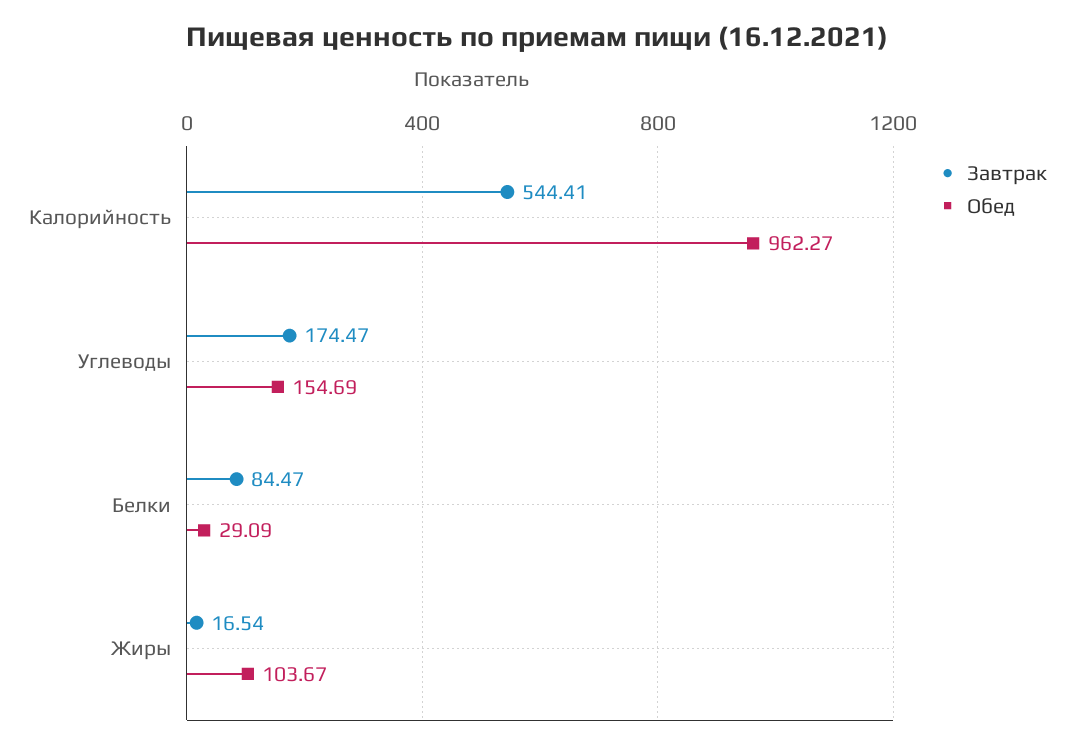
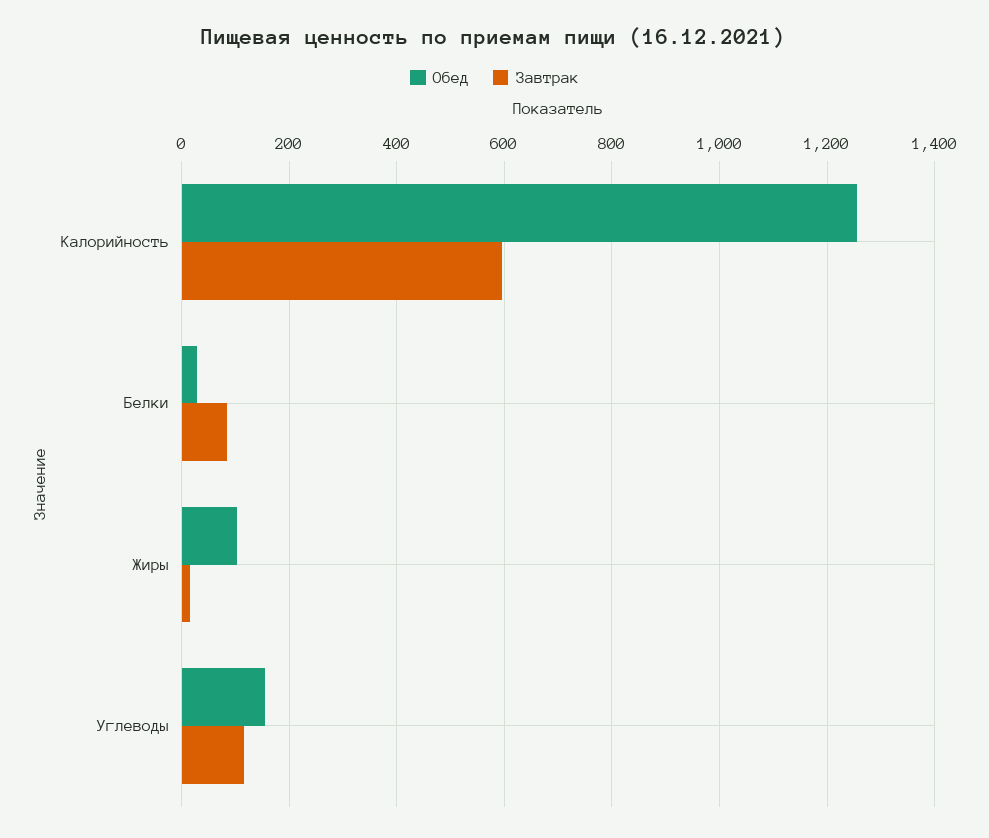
  {
    "Завтрак": {
-     "Калорийность": 544.41,
+     "Калорийность": 600,
-     "Углеводы": 174.47,
+     "Углеводы": 120,
      "Белки": 84.47,
      "Жиры": 16.54
    },
    "Обед": {
-     "Калорийность": 962.27,
+     "Калорийность": 1260,
      "Углеводы": 154.69,
      "Белки": 29.09,
      "Жиры": 103.67
    }
  }

